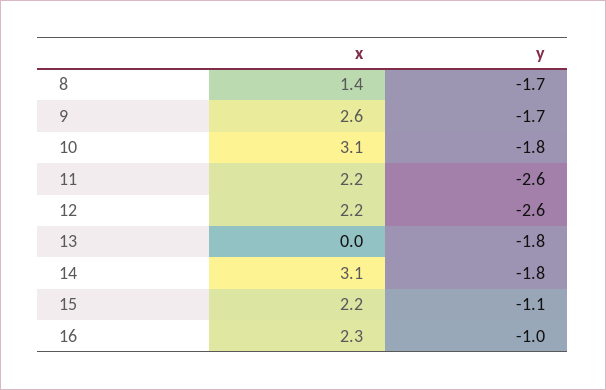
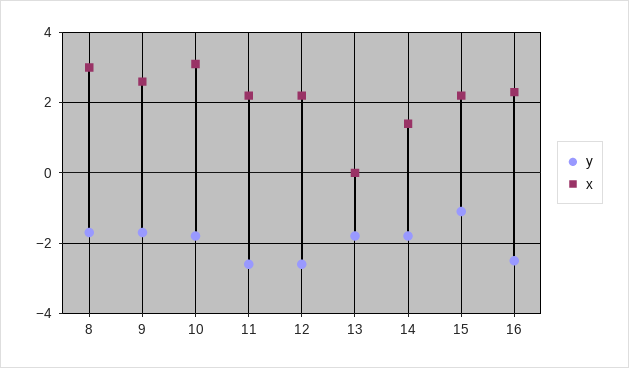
  {
    "x": {
-     "8": 1.4,
+     "8": 3,
      "9": 2.6,
      "10": 3.1,
      "11": 2.2,
      "12": 2.2,
      "13": 0,
-     "14": 3.1,
+     "14": 1.5,
      "15": 2.2,
      "16": 2.3
    },
    "y": {
      "8": -1.7,
      "9": -1.7,
      "10": -1.8,
      "11": -2.6,
      "12": -2.6,
      "13": -1.8,
      "14": -1.8,
      "15": -1.1,
-     "16": -1
+     "16": -2.5
    }
  }

